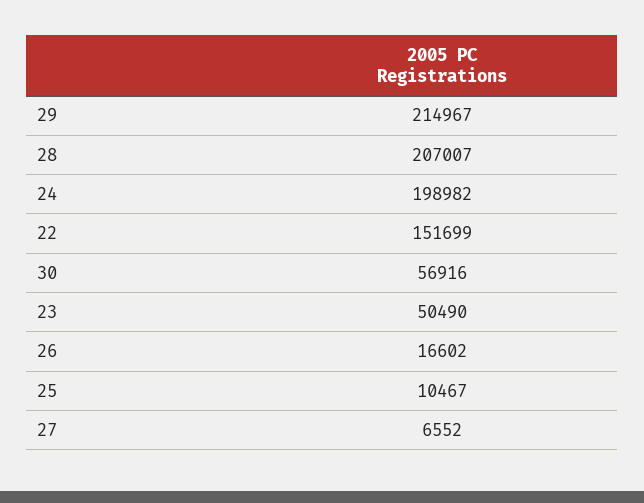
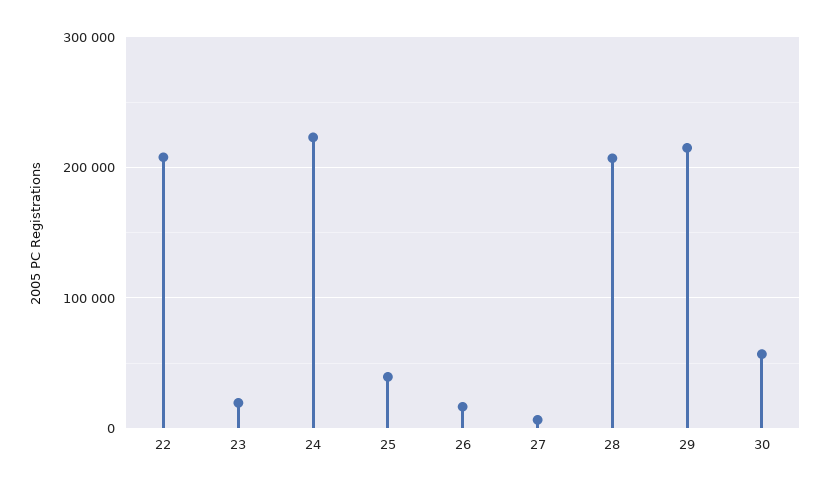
  {
    "29": 214967,
    "28": 207007,
-   "24": 198982,
+   "24": 220000,
-   "22": 151699,
+   "22": 210000,
    "30": 56916,
-   "23": 50490,
+   "23": 20000,
    "26": 16602,
-   "25": 10467,
+   "25": 40000,
    "27": 6552
  }

